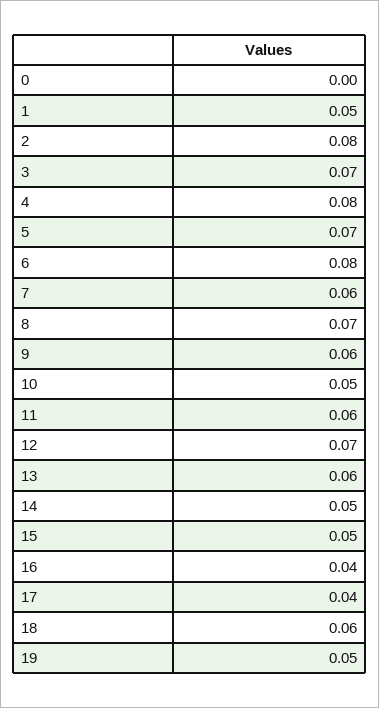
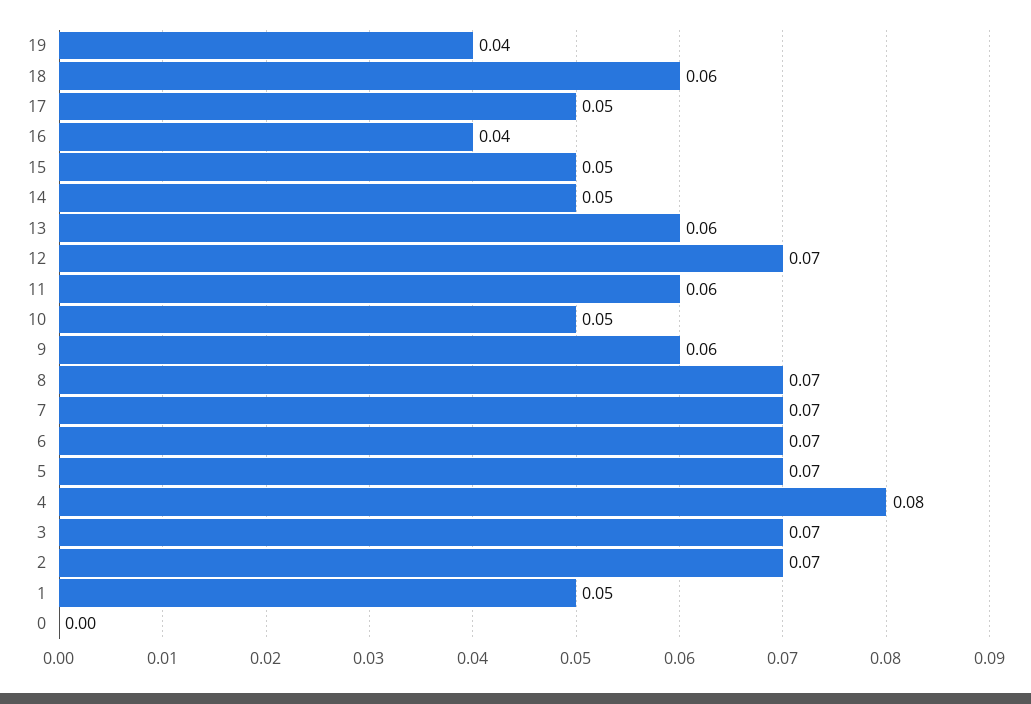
  {
    "0": 0,
    "1": 0.05,
-   "2": 0.08,
+   "2": 0.07,
    "3": 0.07,
    "4": 0.08,
    "5": 0.07,
-   "6": 0.08,
+   "6": 0.07,
-   "7": 0.06,
+   "7": 0.07,
    "8": 0.07,
    "9": 0.06,
    "10": 0.05,
    "11": 0.06,
    "12": 0.07,
    "13": 0.06,
    "14": 0.05,
    "15": 0.05,
    "16": 0.04,
-   "17": 0.04,
+   "17": 0.05,
    "18": 0.06,
-   "19": 0.05
+   "19": 0.04
  }

